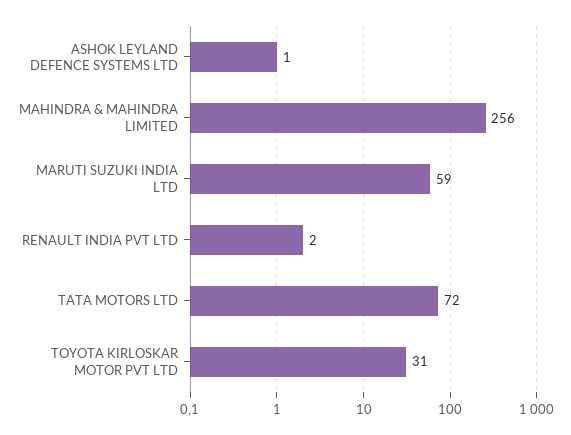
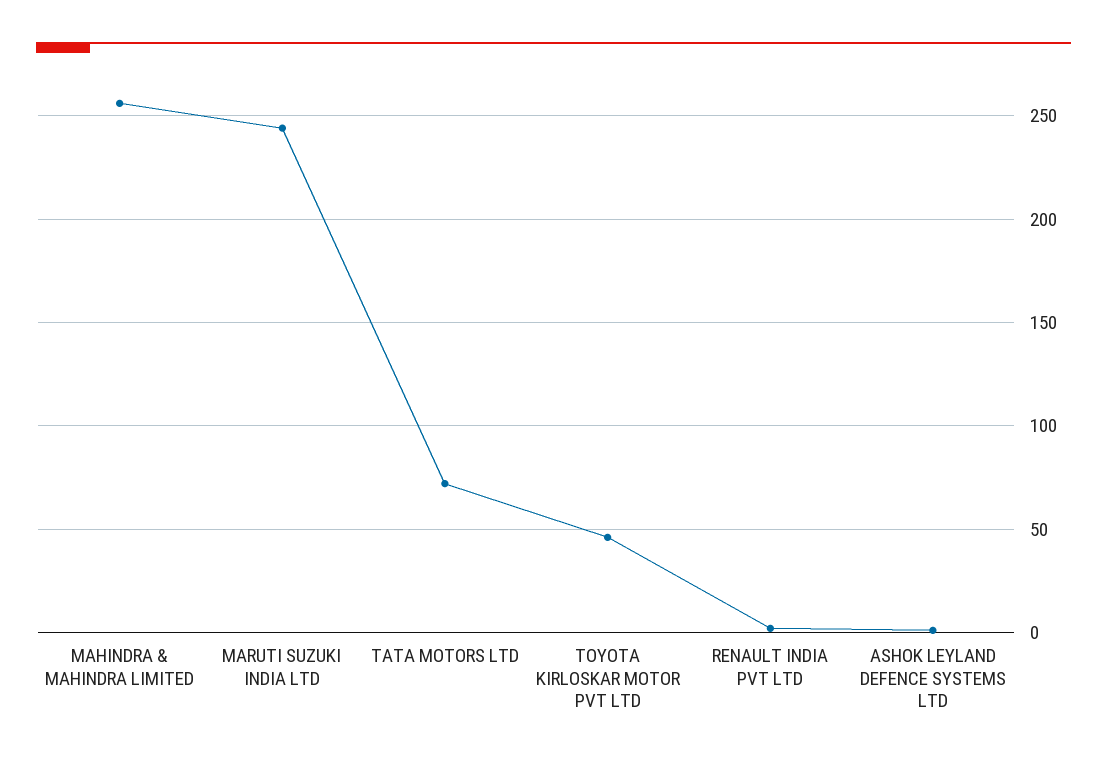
  {
    "ASHOK LEYLAND DEFENCE SYSTEMS LTD": 1,
    "MAHINDRA & MAHINDRA LIMITED": 256,
-   "MARUTI SUZUKI INDIA LTD": 59,
+   "MARUTI SUZUKI INDIA LTD": 245,
    "RENAULT INDIA PVT LTD": 2,
    "TATA MOTORS LTD": 72,
-   "TOYOTA KIRLOSKAR MOTOR PVT LTD": 31
+   "TOYOTA KIRLOSKAR MOTOR PVT LTD": 45
  }

